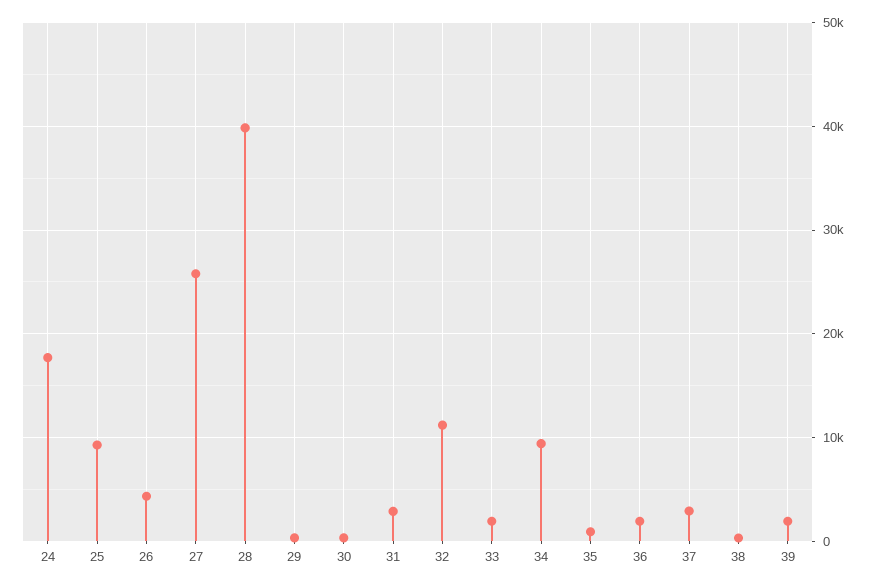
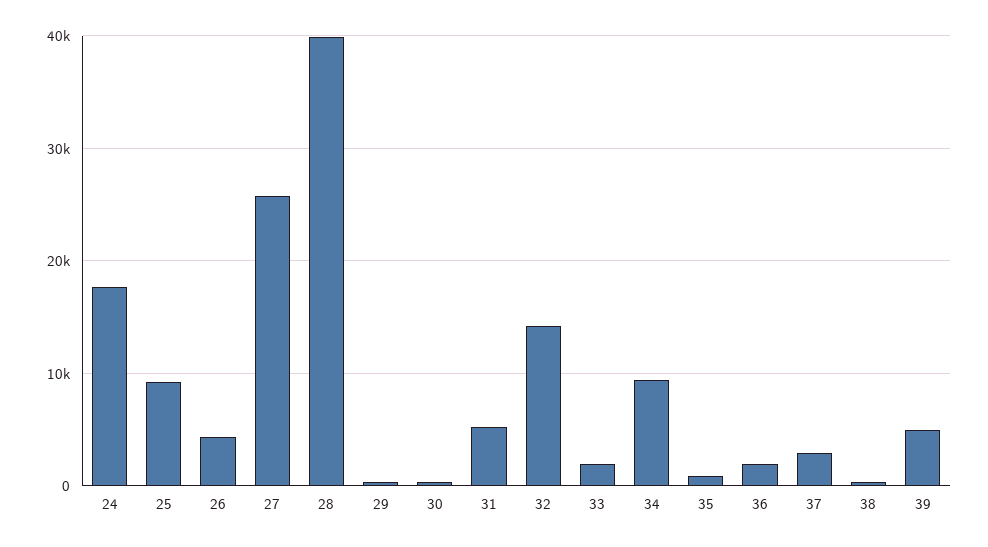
  {
    "24": 18000,
    "25": 9000,
    "26": 4000,
    "27": 26000,
    "28": 40000,
    "29": 0,
    "30": 0,
-   "31": 3000,
+   "31": 5000,
-   "32": 11000,
+   "32": 14000,
    "33": 2000,
    "34": 9000,
    "35": 1000,
    "36": 2000,
    "37": 3000,
    "38": 0,
-   "39": 2000
+   "39": 5000
  }

